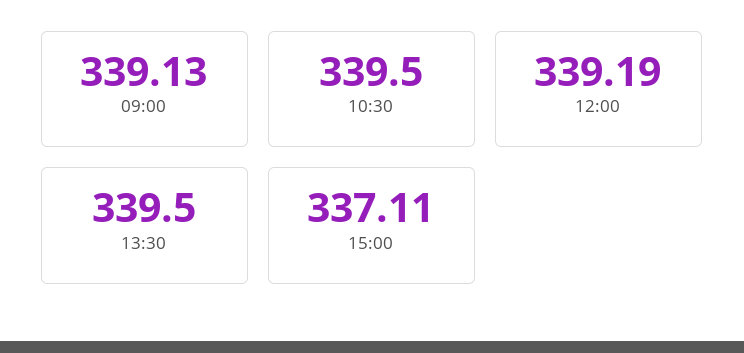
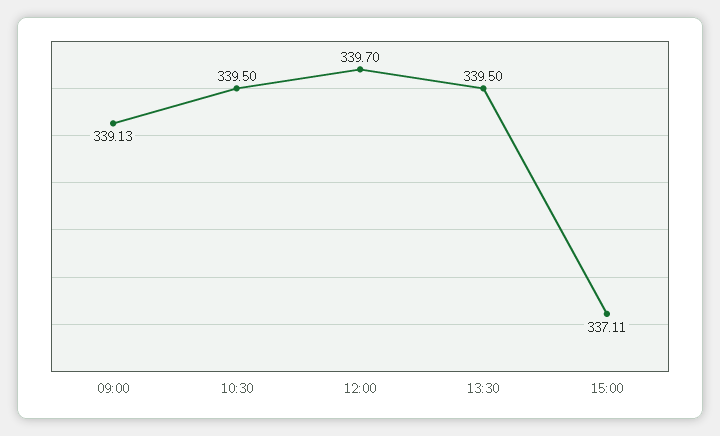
  {
    "09:00": 339.13,
    "10:30": 339.5,
-   "12:00": 339.19,
+   "12:00": 339.7,
    "13:30": 339.5,
    "15:00": 337.11
  }

